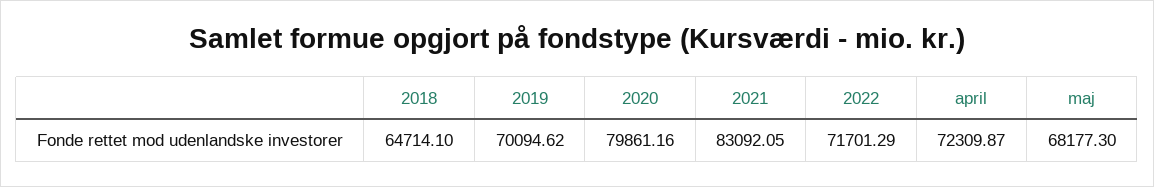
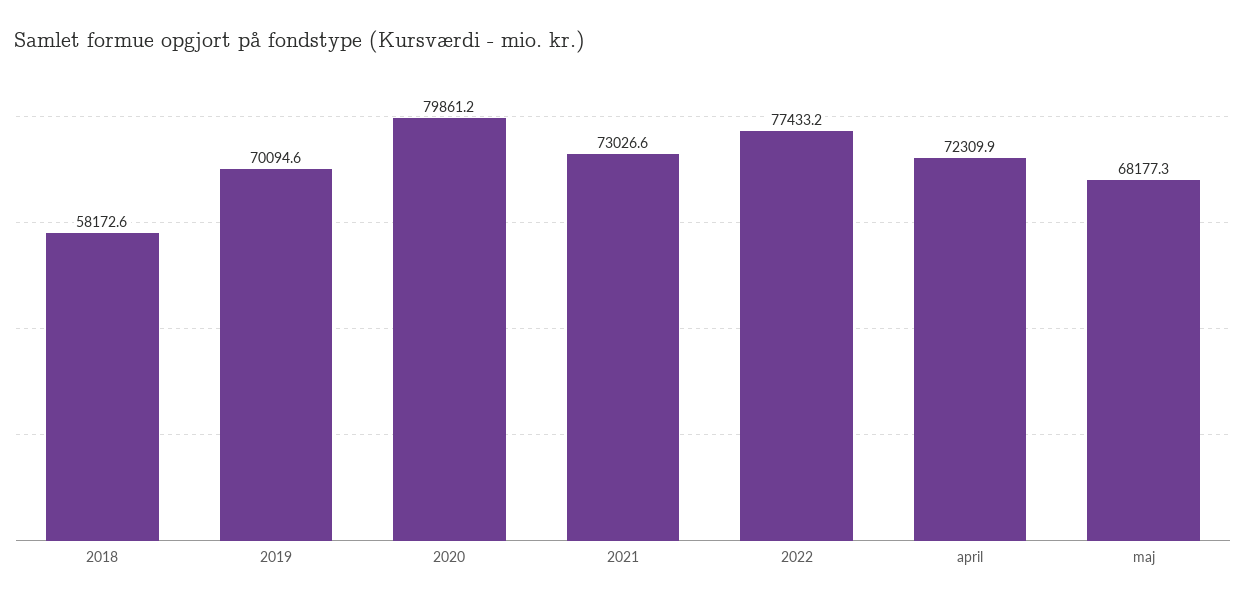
  {
-   "2018": 64714.1,
+   "2018": 58172.6,
    "2019": 70094.62,
    "2020": 79861.16,
-   "2021": 83092.05,
+   "2021": 73026.6,
-   "2022": 71701.29,
+   "2022": 77433.2,
    "april": 72309.87,
    "maj": 68177.3
  }

